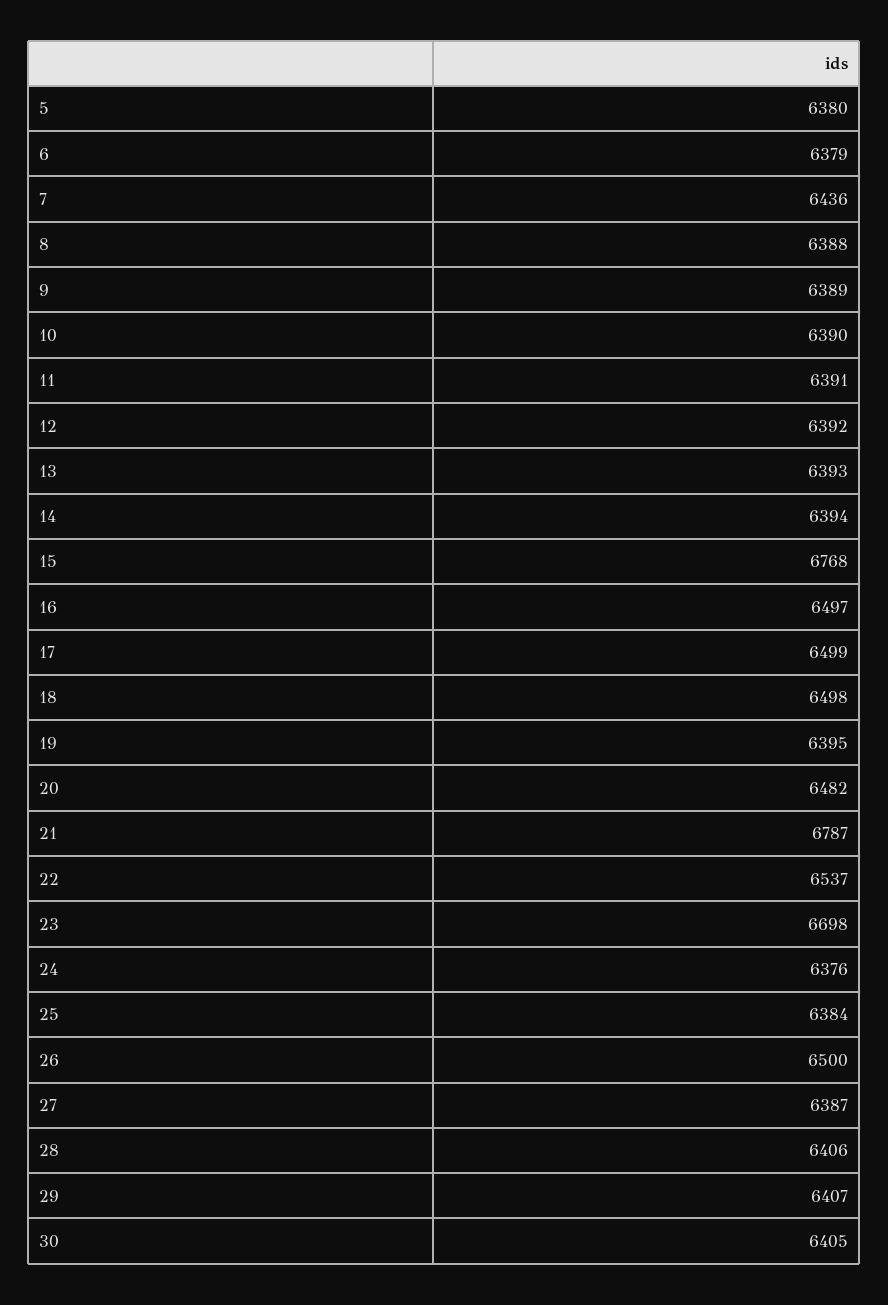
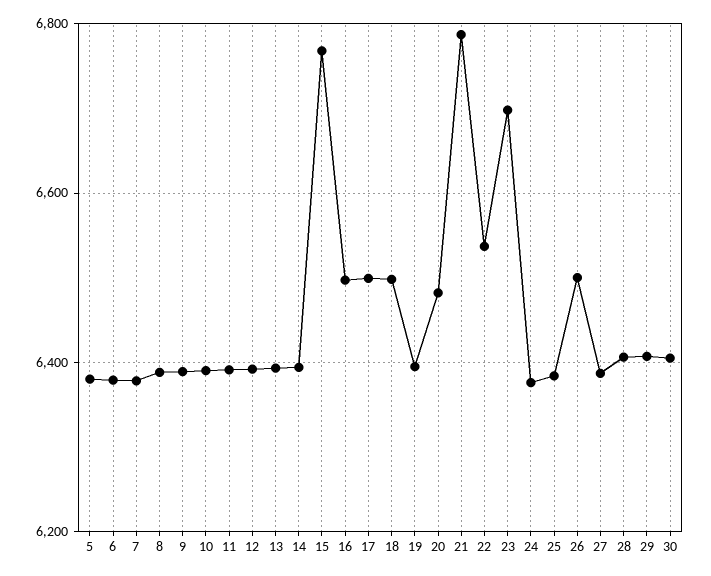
  {
    "5": 6380,
    "6": 6379,
-   "7": 6436,
+   "7": 6380,
    "8": 6388,
    "9": 6389,
    "10": 6390,
    "11": 6391,
    "12": 6392,
    "13": 6393,
    "14": 6394,
    "15": 6768,
    "16": 6497,
    "17": 6499,
    "18": 6498,
    "19": 6395,
    "20": 6482,
    "21": 6787,
    "22": 6537,
    "23": 6698,
    "24": 6376,
    "25": 6384,
    "26": 6500,
    "27": 6387,
    "28": 6406,
    "29": 6407,
    "30": 6405
  }

